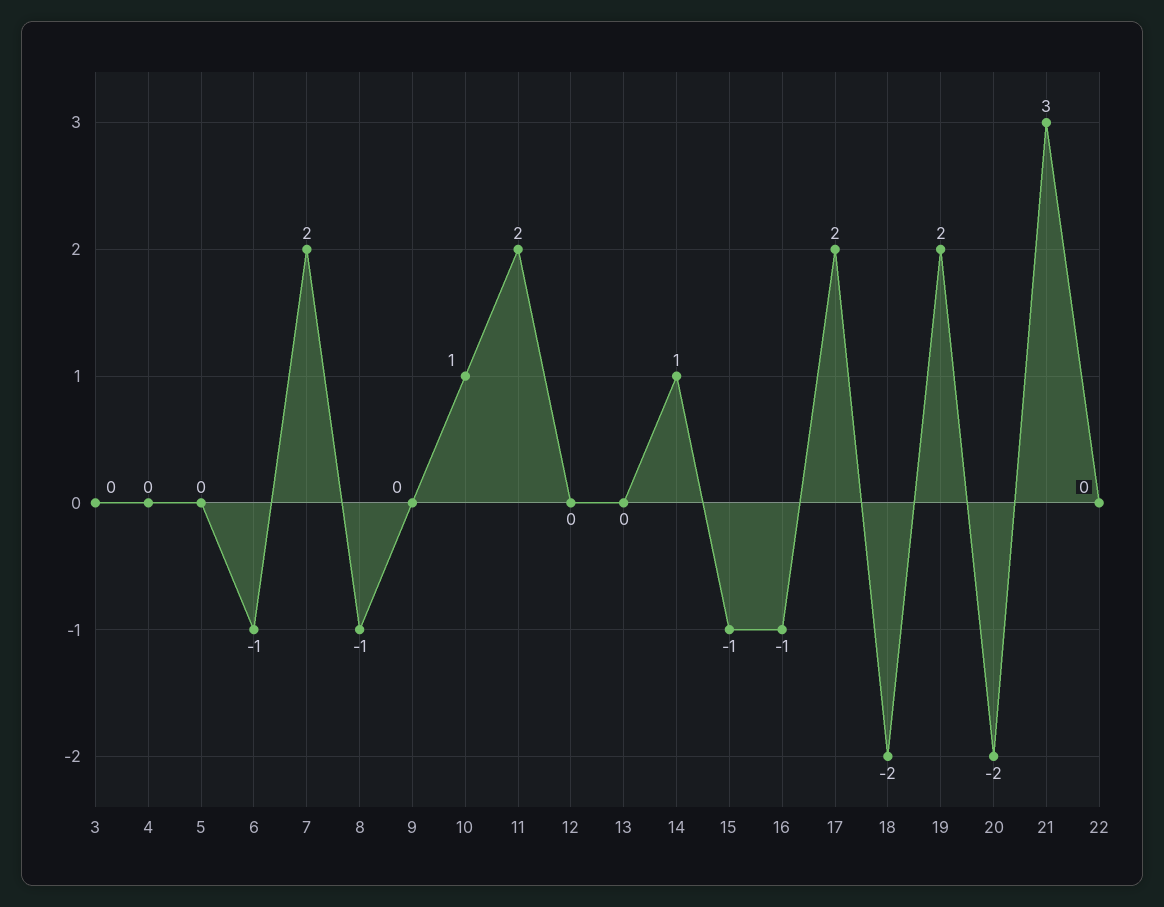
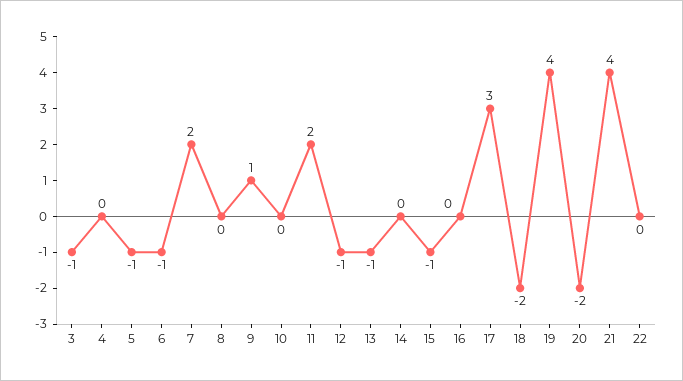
  {
-   "3": 0,
+   "3": -1,
    "4": 0,
-   "5": 0,
+   "5": -1,
    "6": -1,
    "7": 2,
-   "8": -1,
+   "8": 0,
-   "9": 0,
+   "9": 1,
-   "10": 1,
+   "10": 0,
    "11": 2,
-   "12": 0,
+   "12": -1,
-   "13": 0,
+   "13": -1,
-   "14": 1,
+   "14": 0,
    "15": -1,
-   "16": -1,
+   "16": 0,
-   "17": 2,
+   "17": 3,
    "18": -2,
-   "19": 2,
+   "19": 4,
    "20": -2,
-   "21": 3,
+   "21": 4,
    "22": 0
  }

